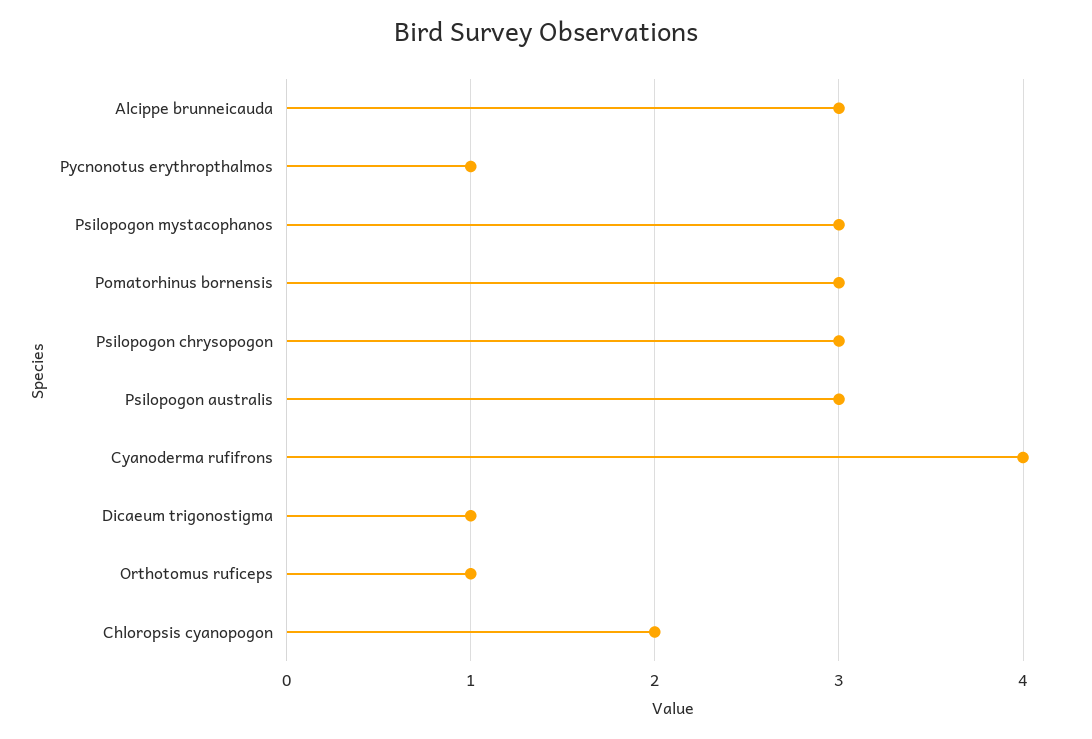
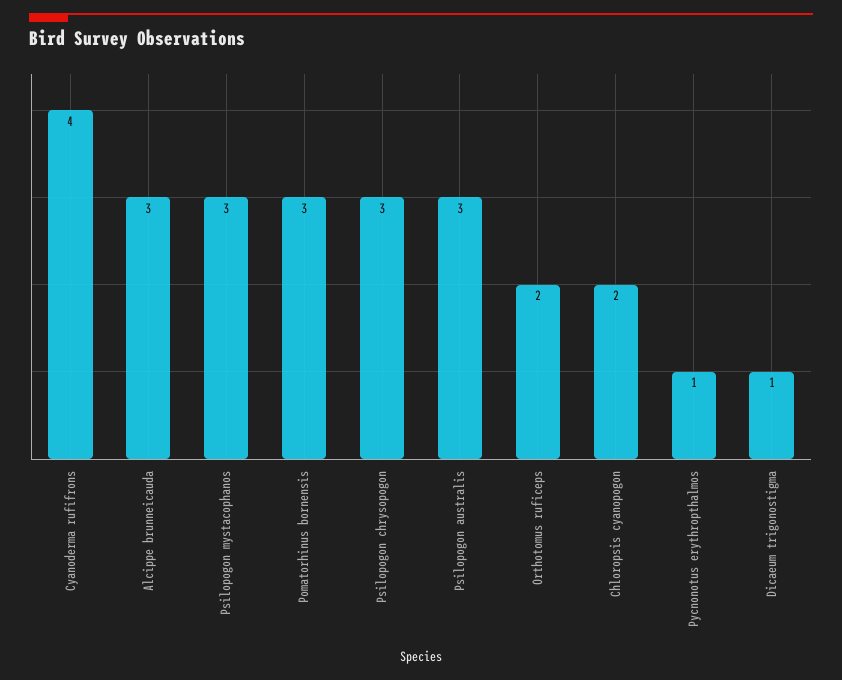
  {
    "Alcippe brunneicauda": 3,
    "Pycnonotus erythropthalmos": 1,
    "Psilopogon mystacophanos": 3,
    "Pomatorhinus bornensis": 3,
    "Psilopogon chrysopogon": 3,
    "Psilopogon australis": 3,
    "Cyanoderma rufifrons": 4,
    "Dicaeum trigonostigma": 1,
-   "Orthotomus ruficeps": 1,
+   "Orthotomus ruficeps": 2,
    "Chloropsis cyanopogon": 2
  }

